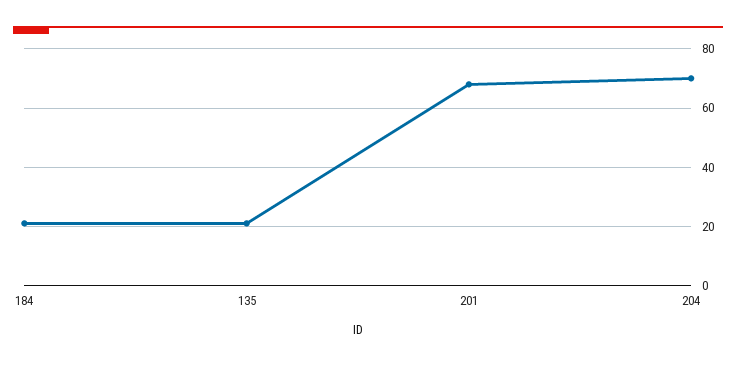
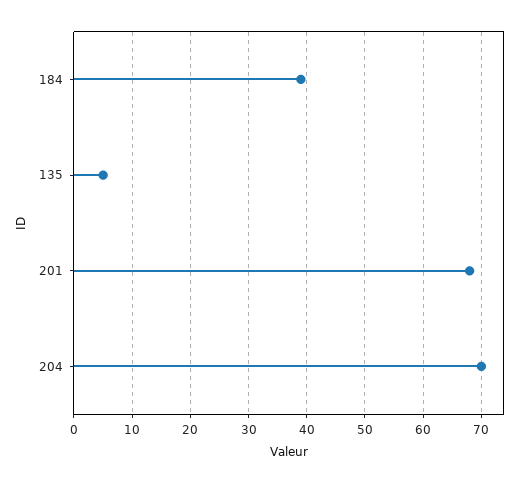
  {
-   "184": 20,
+   "184": 40,
-   "135": 20,
+   "135": 5,
    "201": 70,
    "204": 70
  }

